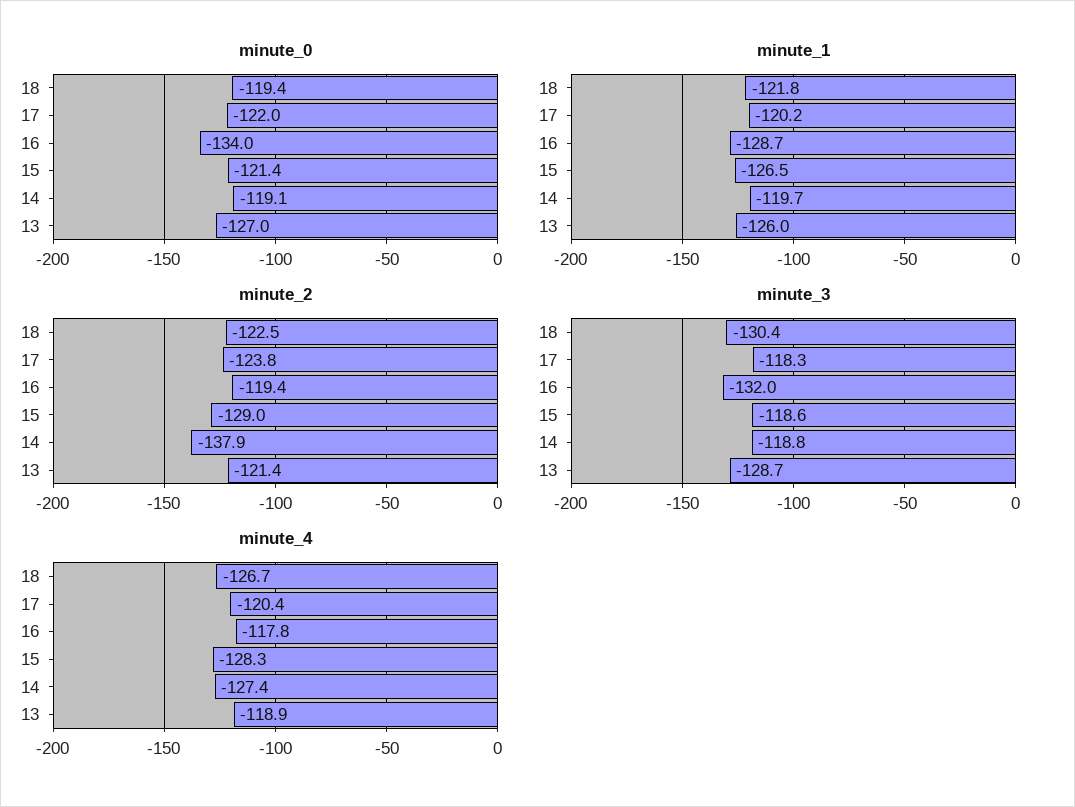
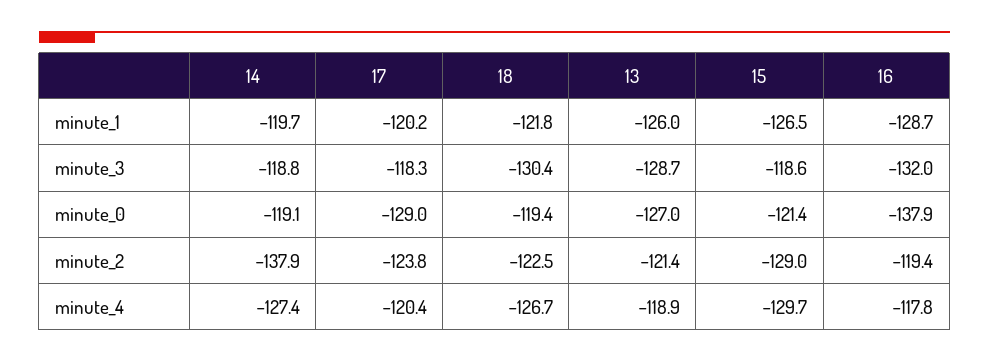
  {
    "minute_0": {
      "18": -119.4,
-     "17": -122,
+     "17": -129,
-     "16": -134,
+     "16": -137.9,
      "15": -121.4,
      "14": -119.1,
      "13": -127
    },
    "minute_1": {
      "18": -121.8,
      "17": -120.2,
      "16": -128.7,
      "15": -126.5,
      "14": -119.7,
      "13": -126
    },
    "minute_2": {
      "18": -122.5,
      "17": -123.8,
      "16": -119.4,
      "15": -129,
      "14": -137.9,
      "13": -121.4
    },
    "minute_3": {
      "18": -130.4,
      "17": -118.3,
      "16": -132,
      "15": -118.6,
      "14": -118.8,
      "13": -128.7
    },
    "minute_4": {
      "18": -126.7,
      "17": -120.4,
      "16": -117.8,
-     "15": -128.3,
+     "15": -129.7,
      "14": -127.4,
      "13": -118.9
    }
  }

